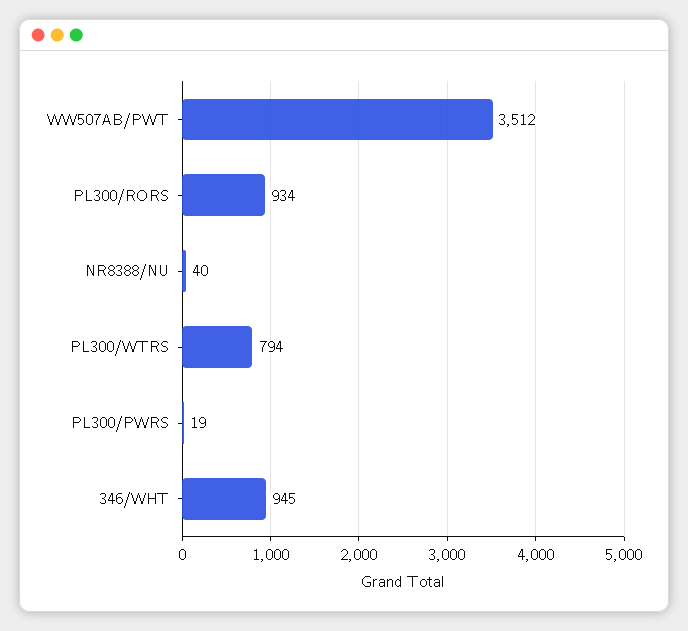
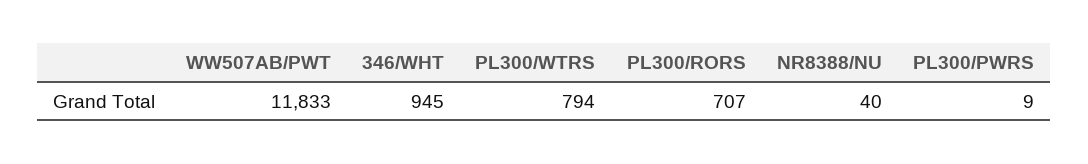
  {
-   "WW507AB/PWT": 3512,
+   "WW507AB/PWT": 11833,
-   "PL300/RORS": 934,
+   "PL300/RORS": 707,
    "NR8388/NU": 40,
    "PL300/WTRS": 794,
-   "PL300/PWRS": 19,
+   "PL300/PWRS": 9,
    "346/WHT": 945
  }

